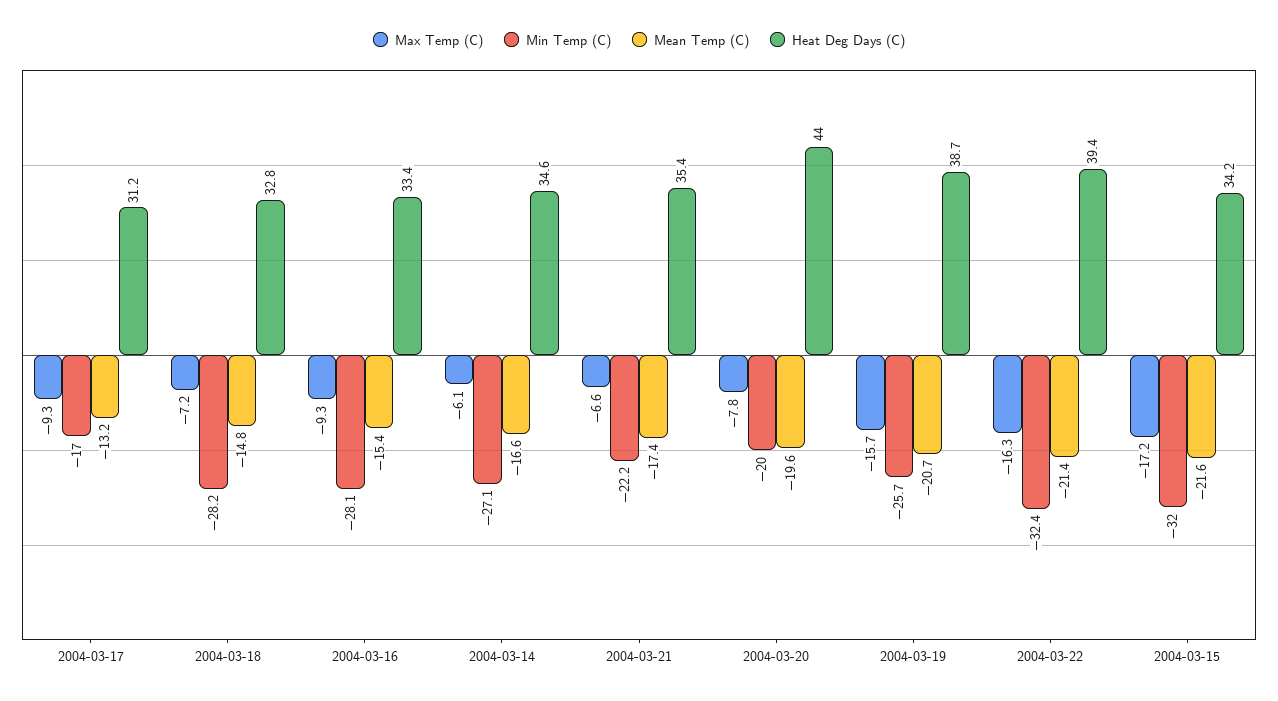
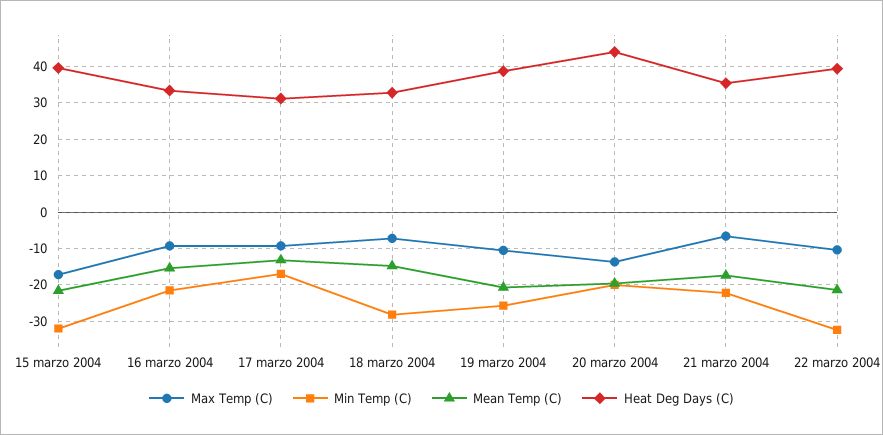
  {
    "Max Temp (C)": {
      "2004-03-17": -9.3,
      "2004-03-18": -7.2,
      "2004-03-16": -9.3,
-     "2004-03-14": -6.1,
      "2004-03-21": -6.6,
-     "2004-03-20": -7.8,
+     "2004-03-20": -14,
-     "2004-03-19": -15.7,
+     "2004-03-19": -10,
-     "2004-03-22": -16.3,
+     "2004-03-22": -10,
      "2004-03-15": -17.2
    },
    "Min Temp (C)": {
      "2004-03-17": -17,
      "2004-03-18": -28.2,
-     "2004-03-16": -28.1,
+     "2004-03-16": -22,
-     "2004-03-14": -27.1,
      "2004-03-21": -22.2,
      "2004-03-20": -20,
      "2004-03-19": -25.7,
      "2004-03-22": -32.4,
      "2004-03-15": -32
    },
    "Mean Temp (C)": {
      "2004-03-17": -13.2,
      "2004-03-18": -14.8,
      "2004-03-16": -15.4,
-     "2004-03-14": -16.6,
      "2004-03-21": -17.4,
      "2004-03-20": -19.6,
      "2004-03-19": -20.7,
      "2004-03-22": -21.4,
      "2004-03-15": -21.6
    },
    "Heat Deg Days (C)": {
      "2004-03-17": 31.2,
      "2004-03-18": 32.8,
      "2004-03-16": 33.4,
-     "2004-03-14": 34.6,
      "2004-03-21": 35.4,
      "2004-03-20": 44,
      "2004-03-19": 38.7,
      "2004-03-22": 39.4,
-     "2004-03-15": 34.2
+     "2004-03-15": 40
    }
  }

